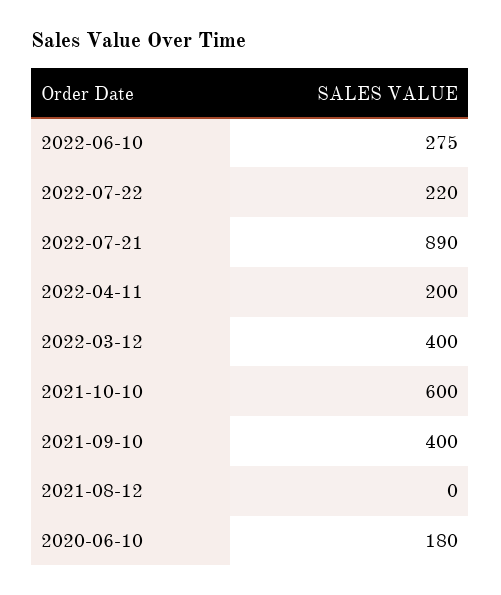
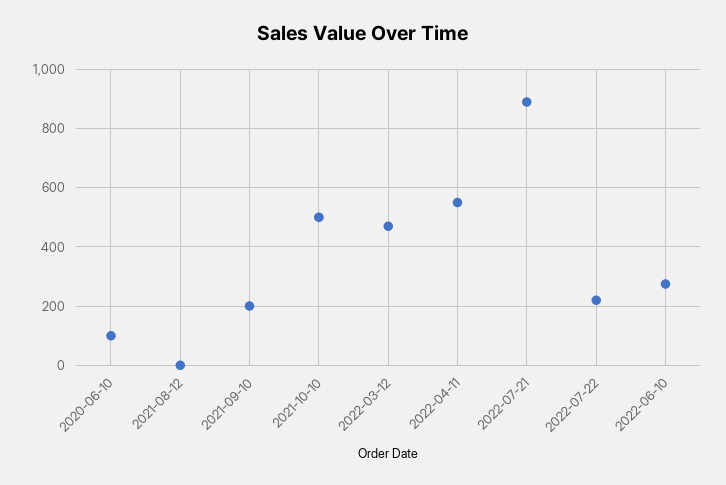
  {
    "2022-06-10": 275,
    "2022-07-22": 220,
    "2022-07-21": 890,
-   "2022-04-11": 200,
+   "2022-04-11": 550,
-   "2022-03-12": 400,
+   "2022-03-12": 475,
-   "2021-10-10": 600,
+   "2021-10-10": 500,
-   "2021-09-10": 400,
+   "2021-09-10": 200,
    "2021-08-12": 0,
-   "2020-06-10": 180
+   "2020-06-10": 100
  }

